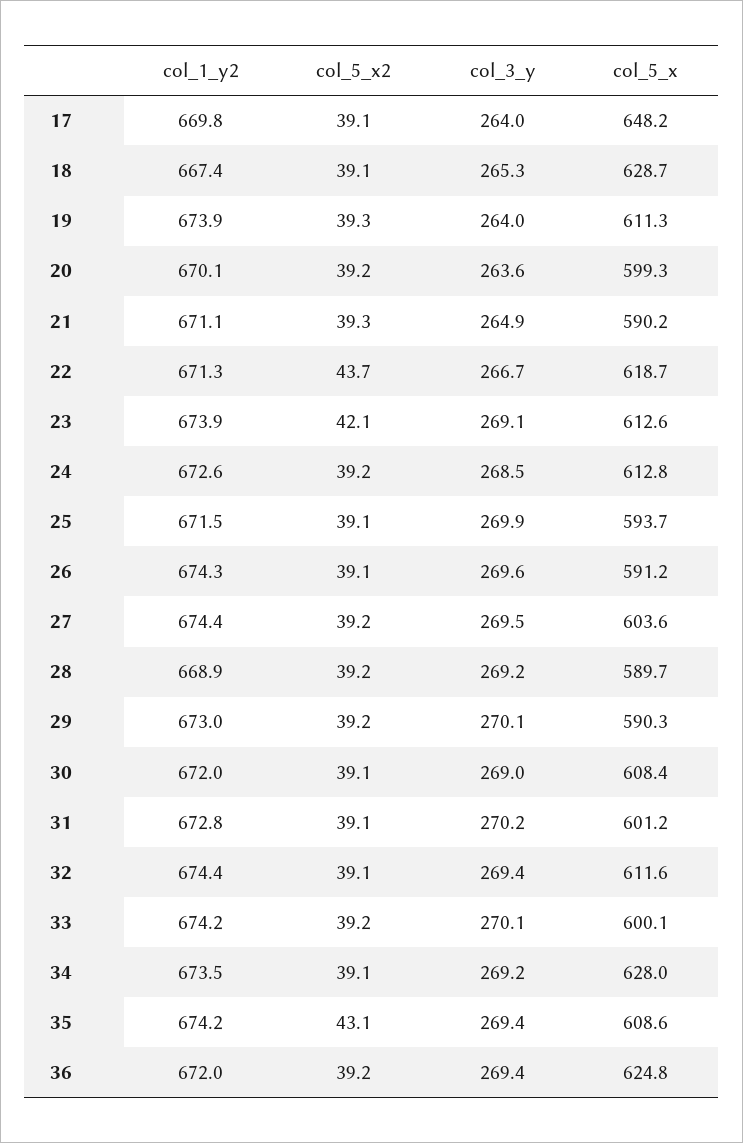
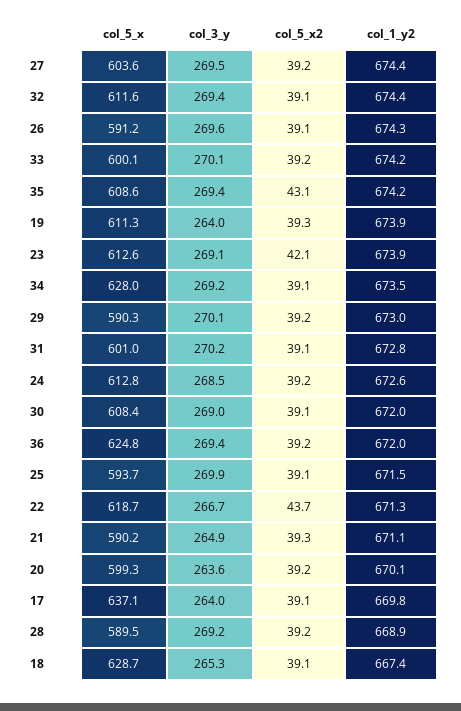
  {
    "col_1_y2": {
      "17": 669.8,
      "18": 667.4,
      "19": 673.9,
      "20": 670.1,
      "21": 671.1,
      "22": 671.3,
      "23": 673.9,
      "24": 672.6,
      "25": 671.5,
      "26": 674.3,
      "27": 674.4,
      "28": 668.9,
      "29": 673,
      "30": 672,
      "31": 672.8,
      "32": 674.4,
      "33": 674.2,
      "34": 673.5,
      "35": 674.2,
      "36": 672
    },
    "col_5_x2": {
      "17": 39.1,
      "18": 39.1,
      "19": 39.3,
      "20": 39.2,
      "21": 39.3,
      "22": 43.7,
      "23": 42.1,
      "24": 39.2,
      "25": 39.1,
      "26": 39.1,
      "27": 39.2,
      "28": 39.2,
      "29": 39.2,
      "30": 39.1,
      "31": 39.1,
      "32": 39.1,
      "33": 39.2,
      "34": 39.1,
      "35": 43.1,
      "36": 39.2
    },
    "col_3_y": {
      "17": 264,
      "18": 265.3,
      "19": 264,
      "20": 263.6,
      "21": 264.9,
      "22": 266.7,
      "23": 269.1,
      "24": 268.5,
      "25": 269.9,
      "26": 269.6,
      "27": 269.5,
      "28": 269.2,
      "29": 270.1,
      "30": 269,
      "31": 270.2,
      "32": 269.4,
      "33": 270.1,
      "34": 269.2,
      "35": 269.4,
      "36": 269.4
    },
    "col_5_x": {
-     "17": 648.2,
+     "17": 637.1,
      "18": 628.7,
      "19": 611.3,
      "20": 599.3,
      "21": 590.2,
      "22": 618.7,
      "23": 612.6,
      "24": 612.8,
      "25": 593.7,
      "26": 591.2,
      "27": 603.6,
-     "28": 589.7,
+     "28": 589.5,
      "29": 590.3,
      "30": 608.4,
-     "31": 601.2,
+     "31": 601,
      "32": 611.6,
      "33": 600.1,
      "34": 628,
      "35": 608.6,
      "36": 624.8
    }
  }

